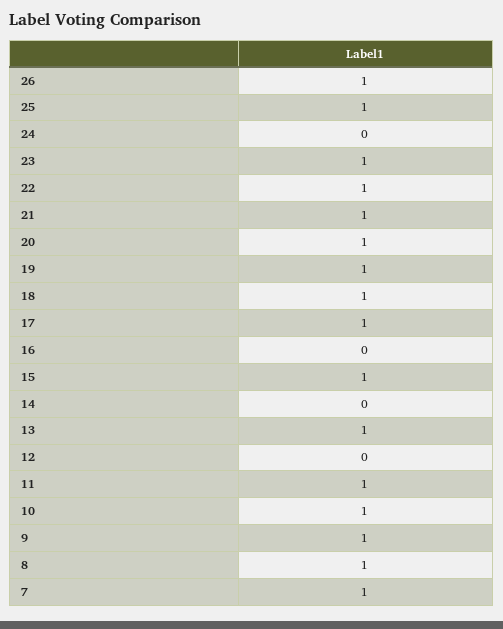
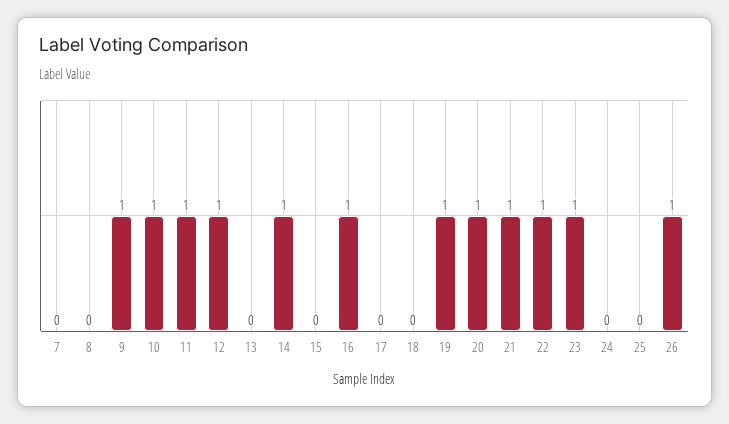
  {
    "26": 1,
-   "25": 1,
+   "25": 0,
    "24": 0,
    "23": 1,
    "22": 1,
    "21": 1,
    "20": 1,
    "19": 1,
-   "18": 1,
+   "18": 0,
-   "17": 1,
+   "17": 0,
-   "16": 0,
+   "16": 1,
-   "15": 1,
+   "15": 0,
-   "14": 0,
+   "14": 1,
-   "13": 1,
+   "13": 0,
-   "12": 0,
+   "12": 1,
    "11": 1,
    "10": 1,
    "9": 1,
-   "8": 1,
+   "8": 0,
-   "7": 1
+   "7": 0
  }

